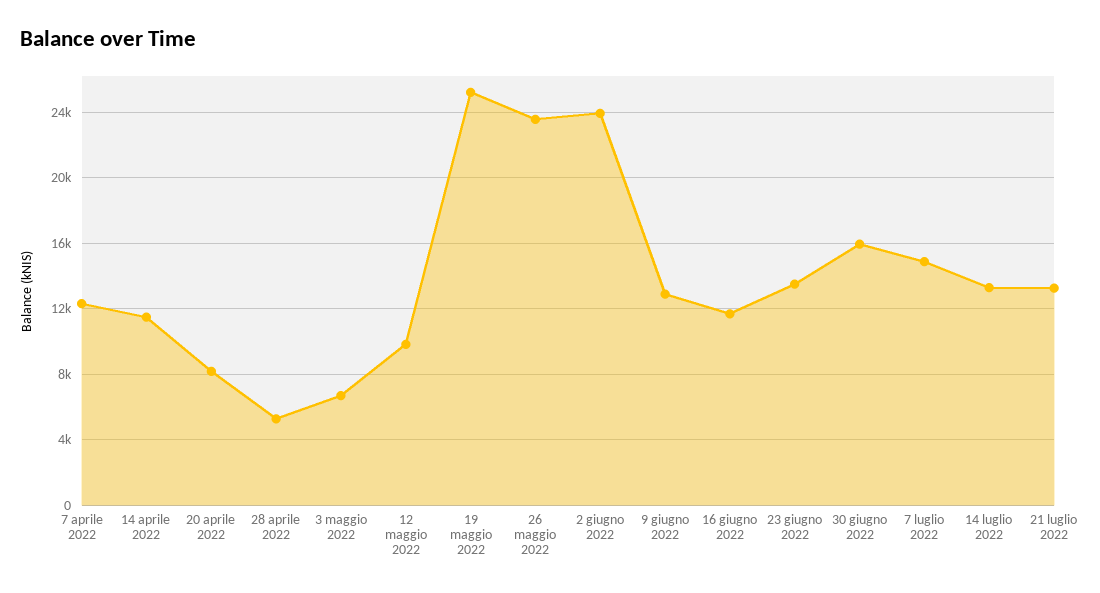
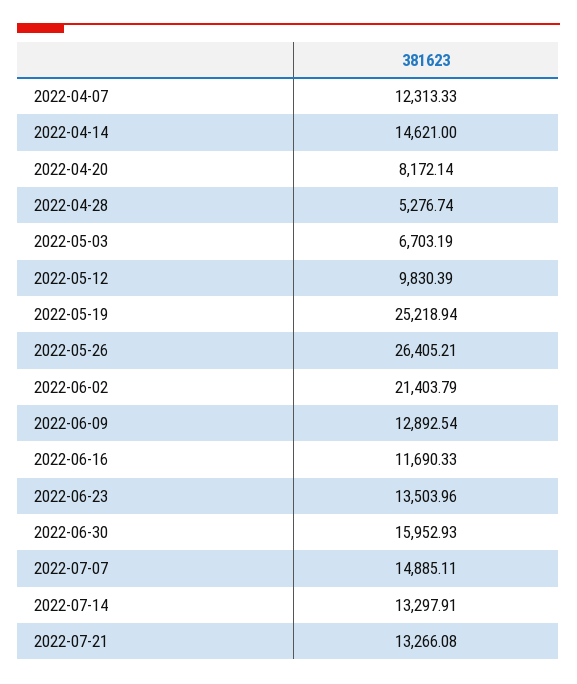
  {
    "7 aprile 2022": 12313.33,
-   "14 aprile 2022": 11500,
+   "14 aprile 2022": 14621,
    "20 aprile 2022": 8172.14,
    "28 aprile 2022": 5276.74,
    "3 maggio 2022": 6703.19,
    "12 maggio 2022": 9830.39,
    "19 maggio 2022": 25218.94,
-   "26 maggio 2022": 23500,
+   "26 maggio 2022": 26405.21,
-   "2 giugno 2022": 24000,
+   "2 giugno 2022": 21403.79,
    "9 giugno 2022": 12892.54,
    "16 giugno 2022": 11690.33,
    "23 giugno 2022": 13503.96,
    "30 giugno 2022": 15952.93,
    "7 luglio 2022": 14885.11,
    "14 luglio 2022": 13297.91,
    "21 luglio 2022": 13266.08
  }

